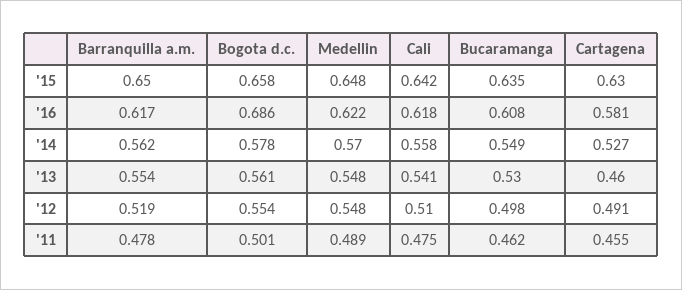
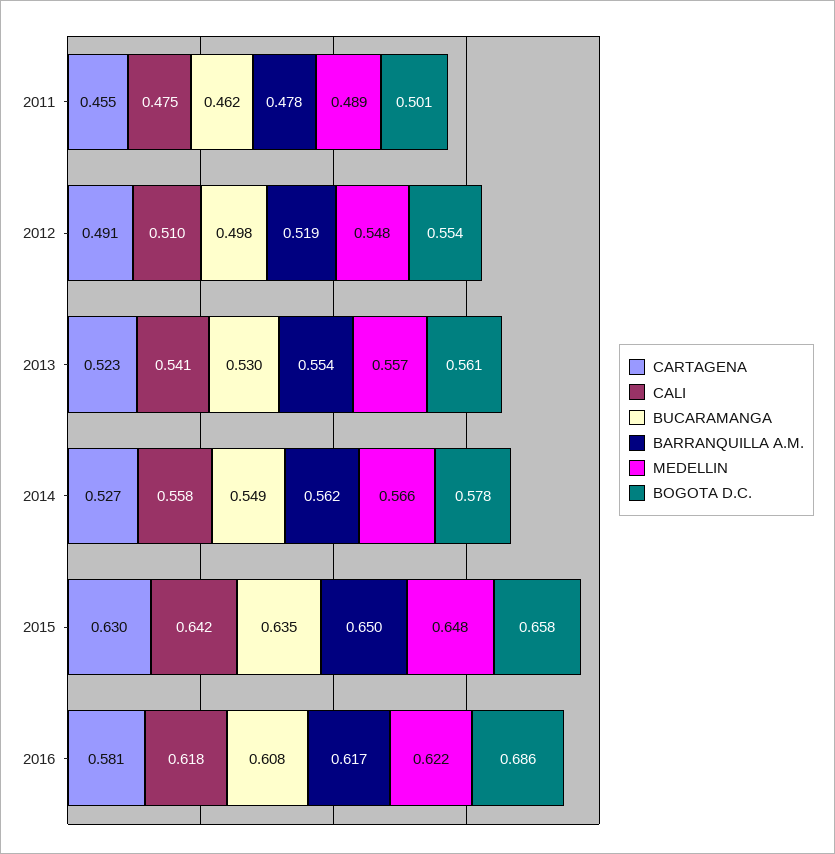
  {
    "Barranquilla a.m.": {
      "'15": 0.65,
      "'16": 0.617,
      "'14": 0.562,
      "'13": 0.554,
      "'12": 0.519,
      "'11": 0.478
    },
    "Bogota d.c.": {
      "'15": 0.658,
      "'16": 0.686,
      "'14": 0.578,
      "'13": 0.561,
      "'12": 0.554,
      "'11": 0.501
    },
    "Medellin": {
      "'15": 0.648,
      "'16": 0.622,
-     "'14": 0.57,
+     "'14": 0.566,
-     "'13": 0.548,
+     "'13": 0.557,
      "'12": 0.548,
      "'11": 0.489
    },
    "Cali": {
      "'15": 0.642,
      "'16": 0.618,
      "'14": 0.558,
      "'13": 0.541,
      "'12": 0.51,
      "'11": 0.475
    },
    "Bucaramanga": {
      "'15": 0.635,
      "'16": 0.608,
      "'14": 0.549,
      "'13": 0.53,
      "'12": 0.498,
      "'11": 0.462
    },
    "Cartagena": {
      "'15": 0.63,
      "'16": 0.581,
      "'14": 0.527,
-     "'13": 0.46,
+     "'13": 0.523,
      "'12": 0.491,
      "'11": 0.455
    }
  }

